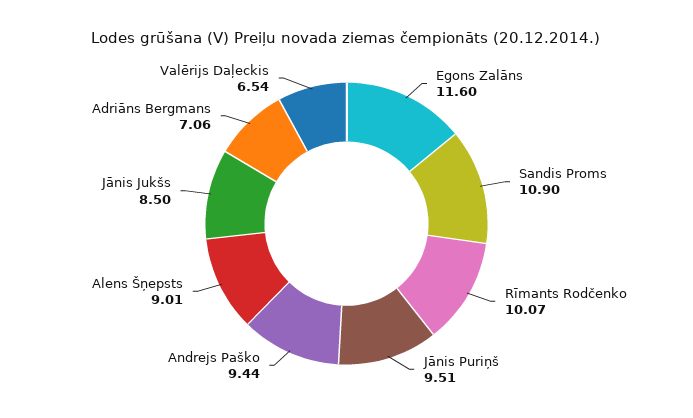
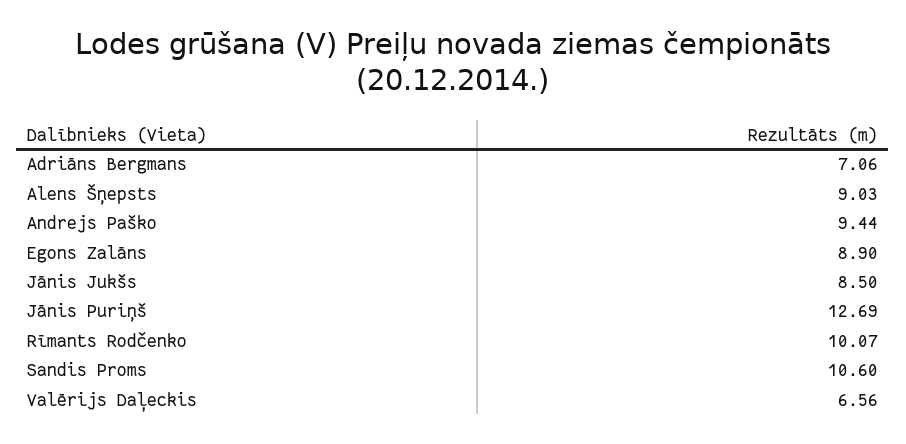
  {
-   "Egons Zalāns": 11.6,
+   "Egons Zalāns": 8.9,
-   "Sandis Proms": 10.9,
+   "Sandis Proms": 10.6,
    "Rīmants Rodčenko": 10.07,
-   "Jānis Puriņš": 9.51,
+   "Jānis Puriņš": 12.69,
    "Andrejs Paško": 9.44,
-   "Alens Šņepsts": 9.01,
+   "Alens Šņepsts": 9.03,
    "Jānis Jukšs": 8.5,
    "Adriāns Bergmans": 7.06,
-   "Valērijs Daļeckis": 6.54
+   "Valērijs Daļeckis": 6.56
  }

